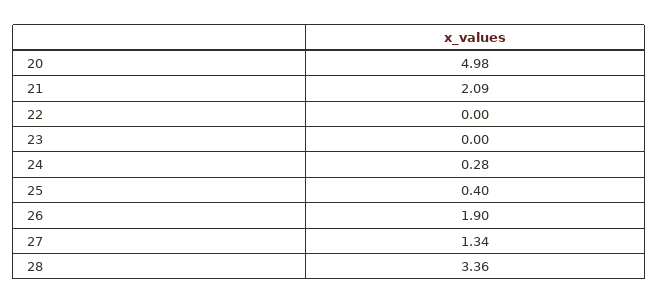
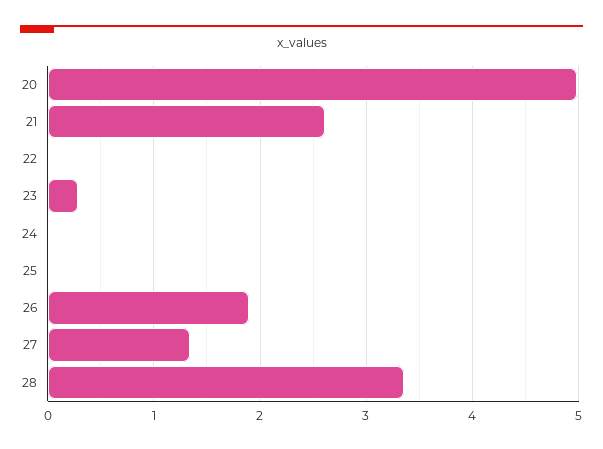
  {
    "20": 4.98,
-   "21": 2.09,
+   "21": 2.6,
    "22": 0,
-   "23": 0,
+   "23": 0.3,
-   "24": 0.28,
+   "24": 0,
-   "25": 0.4,
+   "25": 0,
    "26": 1.9,
    "27": 1.34,
    "28": 3.36
  }

